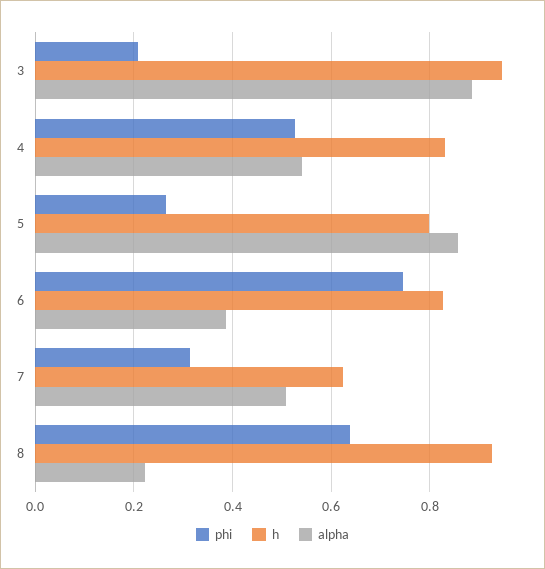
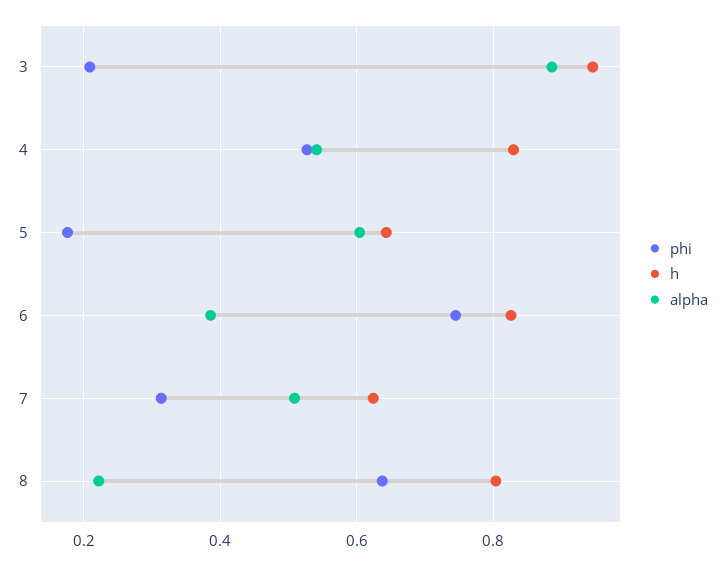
  {
    "phi": {
      "3": 0.2,
      "4": 0.52,
-     "5": 0.26,
+     "5": 0.18,
      "6": 0.74,
      "7": 0.32,
      "8": 0.64
    },
    "h": {
      "3": 0.94,
      "4": 0.82,
-     "5": 0.8,
+     "5": 0.64,
      "6": 0.82,
      "7": 0.62,
-     "8": 0.92
+     "8": 0.8
    },
    "alpha": {
      "3": 0.88,
      "4": 0.54,
-     "5": 0.86,
+     "5": 0.6,
      "6": 0.38,
      "7": 0.5,
      "8": 0.22
    }
  }

